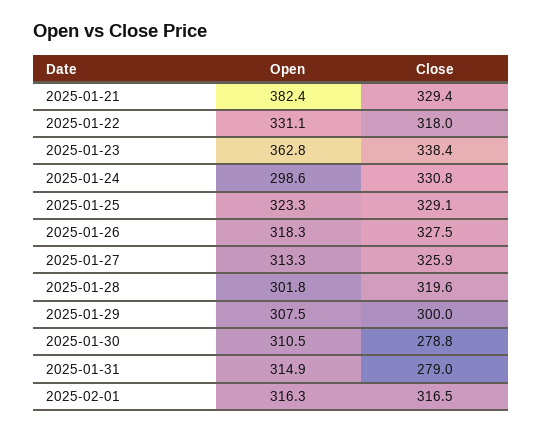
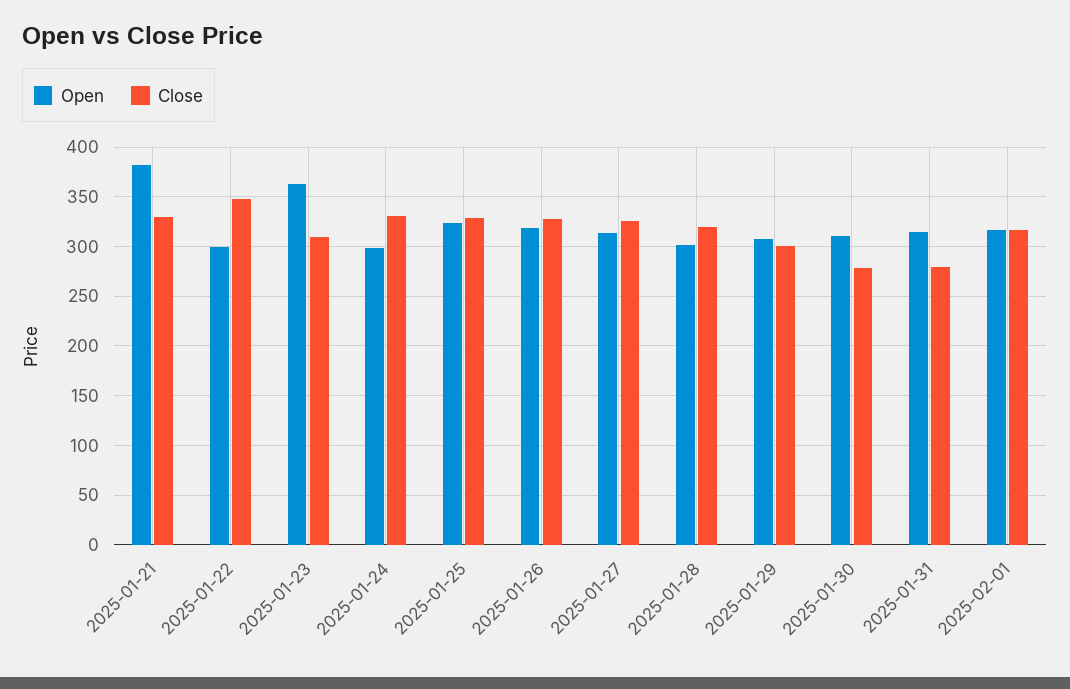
  {
    "Open": {
      "2025-01-21": 382.4,
-     "2025-01-22": 331.1,
+     "2025-01-22": 300,
      "2025-01-23": 362.8,
      "2025-01-24": 298.6,
      "2025-01-25": 323.3,
      "2025-01-26": 318.3,
      "2025-01-27": 313.3,
      "2025-01-28": 301.8,
      "2025-01-29": 307.5,
      "2025-01-30": 310.5,
      "2025-01-31": 314.9,
      "2025-02-01": 316.3
    },
    "Close": {
      "2025-01-21": 329.4,
-     "2025-01-22": 318,
+     "2025-01-22": 350,
-     "2025-01-23": 338.4,
+     "2025-01-23": 310,
      "2025-01-24": 330.8,
      "2025-01-25": 329.1,
      "2025-01-26": 327.5,
      "2025-01-27": 325.9,
      "2025-01-28": 319.6,
      "2025-01-29": 300,
      "2025-01-30": 278.8,
      "2025-01-31": 279,
      "2025-02-01": 316.5
    }
  }

